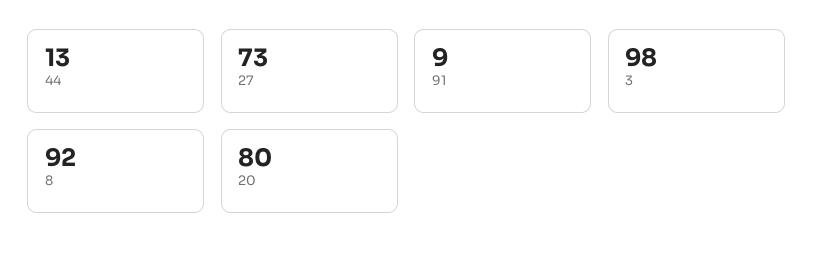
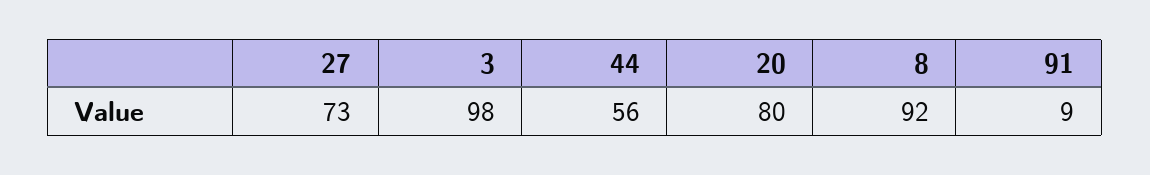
  {
-   "44": 13,
+   "44": 56,
    "27": 73,
    "91": 9,
    "3": 98,
    "8": 92,
    "20": 80
  }

